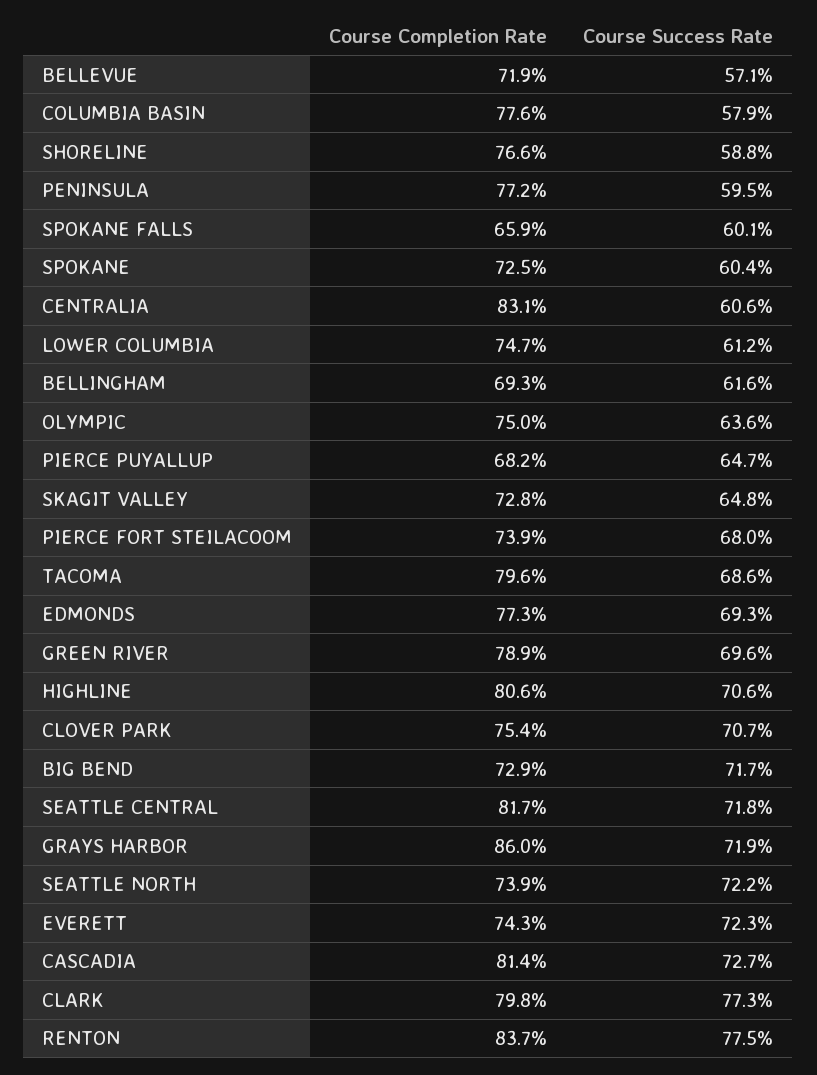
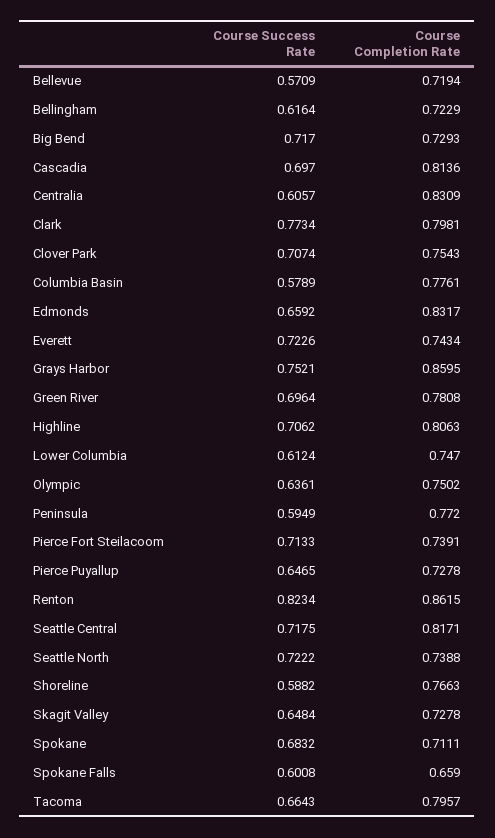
  {
    "Course Completion Rate": {
      "BELLEVUE": 0.7194,
      "COLUMBIA BASIN": 0.7761,
      "SHORELINE": 0.7663,
      "PENINSULA": 0.772,
      "SPOKANE FALLS": 0.659,
-     "SPOKANE": 0.725,
+     "SPOKANE": 0.7111,
      "CENTRALIA": 0.8309,
      "LOWER COLUMBIA": 0.747,
-     "BELLINGHAM": 0.693,
+     "BELLINGHAM": 0.7229,
      "OLYMPIC": 0.7502,
-     "PIERCE PUYALLUP": 0.682,
+     "PIERCE PUYALLUP": 0.7278,
      "SKAGIT VALLEY": 0.7278,
      "PIERCE FORT STEILACOOM": 0.7391,
      "TACOMA": 0.7957,
-     "EDMONDS": 0.773,
+     "EDMONDS": 0.8317,
-     "GREEN RIVER": 0.789,
+     "GREEN RIVER": 0.7808,
      "HIGHLINE": 0.8063,
      "CLOVER PARK": 0.7543,
      "BIG BEND": 0.7293,
      "SEATTLE CENTRAL": 0.8171,
      "GRAYS HARBOR": 0.8595,
      "SEATTLE NORTH": 0.7388,
      "EVERETT": 0.7434,
      "CASCADIA": 0.8136,
      "CLARK": 0.7981,
-     "RENTON": 0.837
+     "RENTON": 0.8615
    },
    "Course Success Rate": {
      "BELLEVUE": 0.5709,
      "COLUMBIA BASIN": 0.5789,
      "SHORELINE": 0.5882,
      "PENINSULA": 0.5949,
      "SPOKANE FALLS": 0.6008,
-     "SPOKANE": 0.604,
+     "SPOKANE": 0.6832,
      "CENTRALIA": 0.6057,
      "LOWER COLUMBIA": 0.6124,
      "BELLINGHAM": 0.6164,
      "OLYMPIC": 0.6361,
      "PIERCE PUYALLUP": 0.6465,
      "SKAGIT VALLEY": 0.6484,
-     "PIERCE FORT STEILACOOM": 0.68,
+     "PIERCE FORT STEILACOOM": 0.7133,
-     "TACOMA": 0.686,
+     "TACOMA": 0.6643,
-     "EDMONDS": 0.693,
+     "EDMONDS": 0.6592,
      "GREEN RIVER": 0.6964,
      "HIGHLINE": 0.7062,
      "CLOVER PARK": 0.7074,
      "BIG BEND": 0.717,
      "SEATTLE CENTRAL": 0.7175,
-     "GRAYS HARBOR": 0.719,
+     "GRAYS HARBOR": 0.7521,
      "SEATTLE NORTH": 0.7222,
      "EVERETT": 0.7226,
-     "CASCADIA": 0.727,
+     "CASCADIA": 0.697,
      "CLARK": 0.7734,
-     "RENTON": 0.775
+     "RENTON": 0.8234
    }
  }

